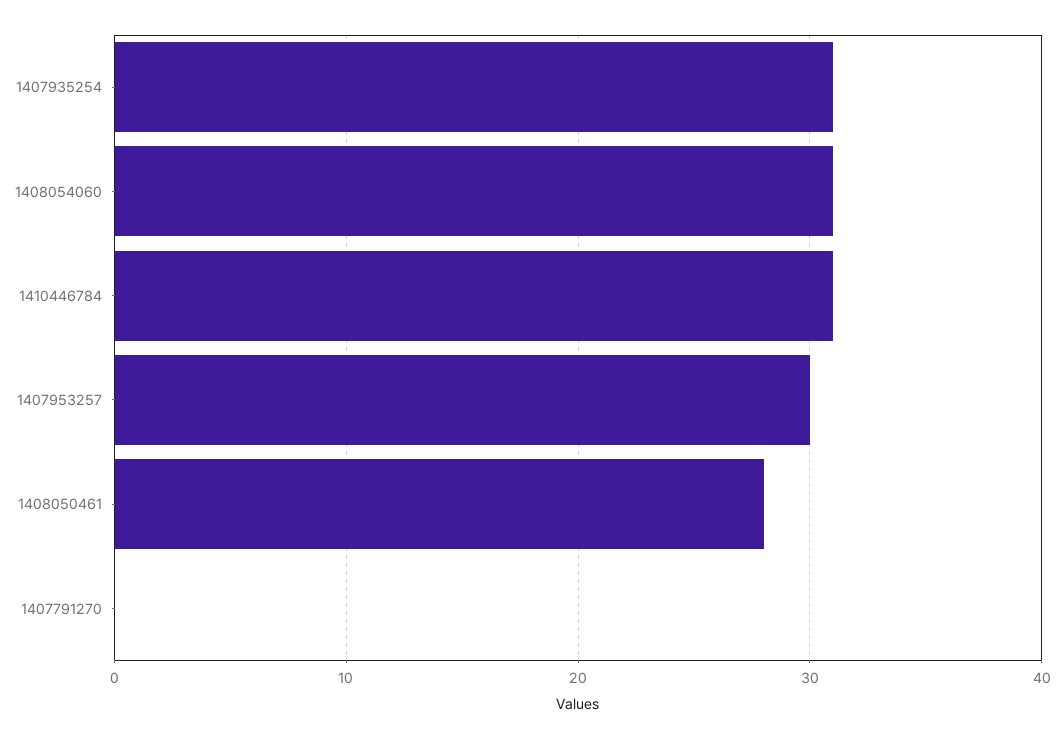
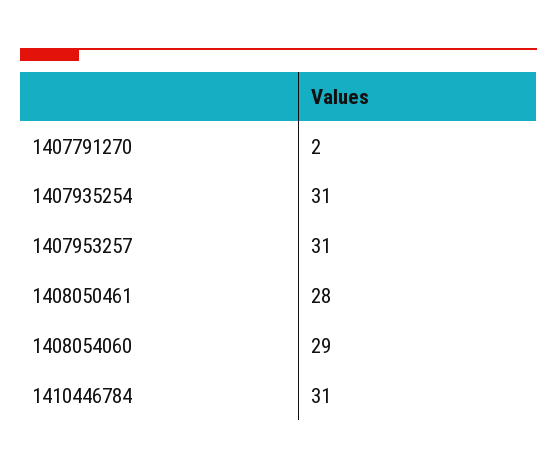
  {
    "1407935254": 31,
-   "1408054060": 31,
+   "1408054060": 29,
    "1410446784": 31,
-   "1407953257": 30,
+   "1407953257": 31,
    "1408050461": 28,
-   "1407791270": 0
+   "1407791270": 2
  }

